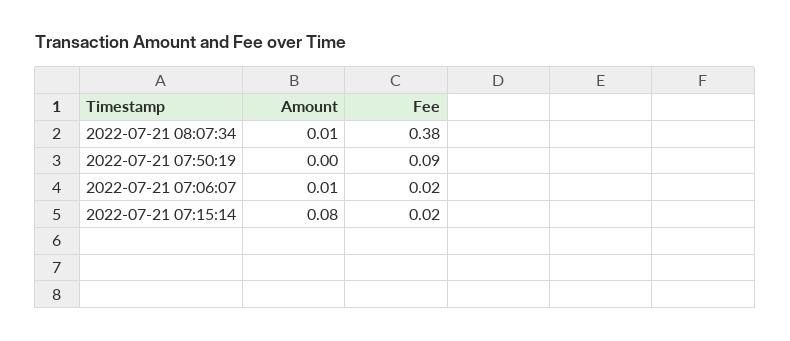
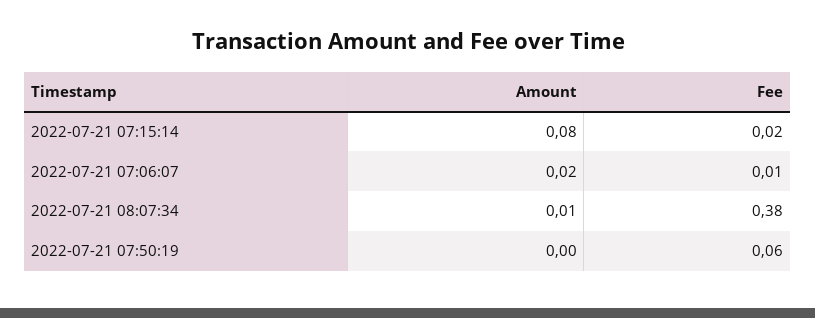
  {
    "Amount": {
      "2022-07-21 08:07:34": 0.01,
      "2022-07-21 07:50:19": 0,
-     "2022-07-21 07:06:07": 0.01,
+     "2022-07-21 07:06:07": 0.02,
      "2022-07-21 07:15:14": 0.08
    },
    "Fee": {
      "2022-07-21 08:07:34": 0.38,
-     "2022-07-21 07:50:19": 0.09,
+     "2022-07-21 07:50:19": 0.06,
-     "2022-07-21 07:06:07": 0.02,
+     "2022-07-21 07:06:07": 0.01,
      "2022-07-21 07:15:14": 0.02
    }
  }

